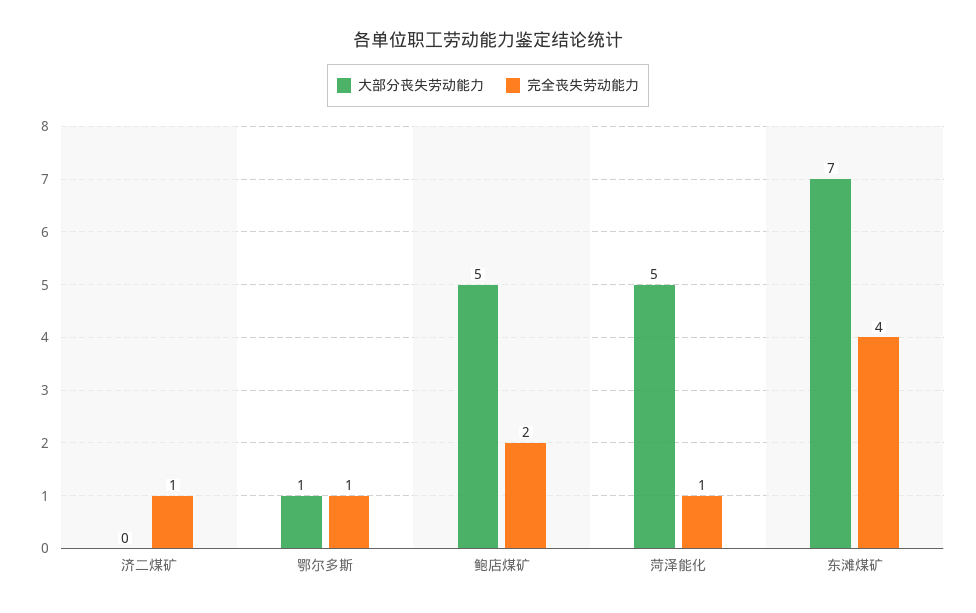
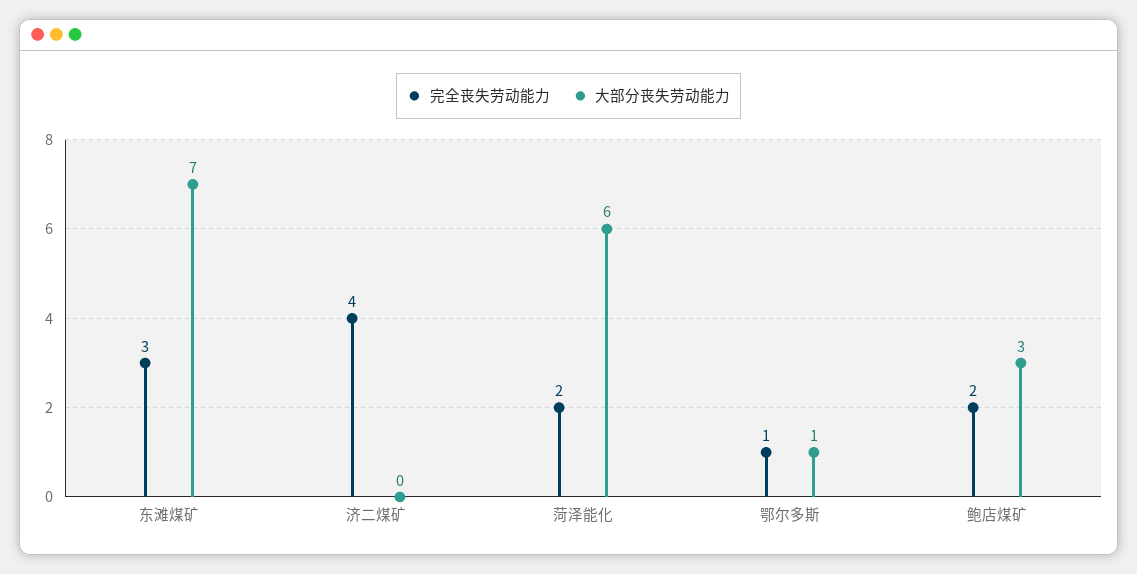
  {
    "大部分丧失劳动能力": {
      "济二煤矿": 0,
      "鄂尔多斯": 1,
-     "鲍店煤矿": 5,
+     "鲍店煤矿": 3,
-     "菏泽能化": 5,
+     "菏泽能化": 6,
      "东滩煤矿": 7
    },
    "完全丧失劳动能力": {
-     "济二煤矿": 1,
+     "济二煤矿": 4,
      "鄂尔多斯": 1,
      "鲍店煤矿": 2,
-     "菏泽能化": 1,
+     "菏泽能化": 2,
-     "东滩煤矿": 4
+     "东滩煤矿": 3
    }
  }

